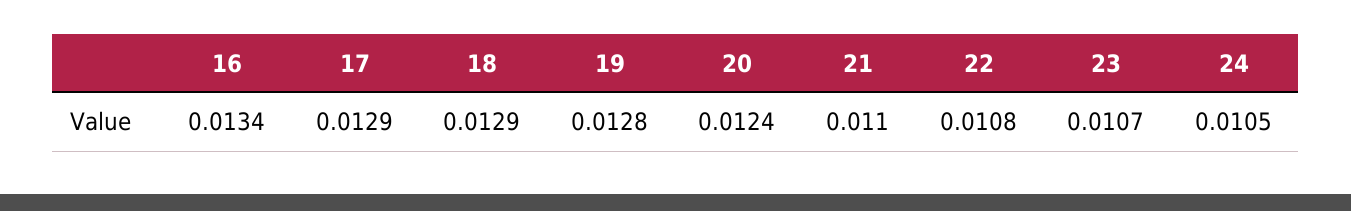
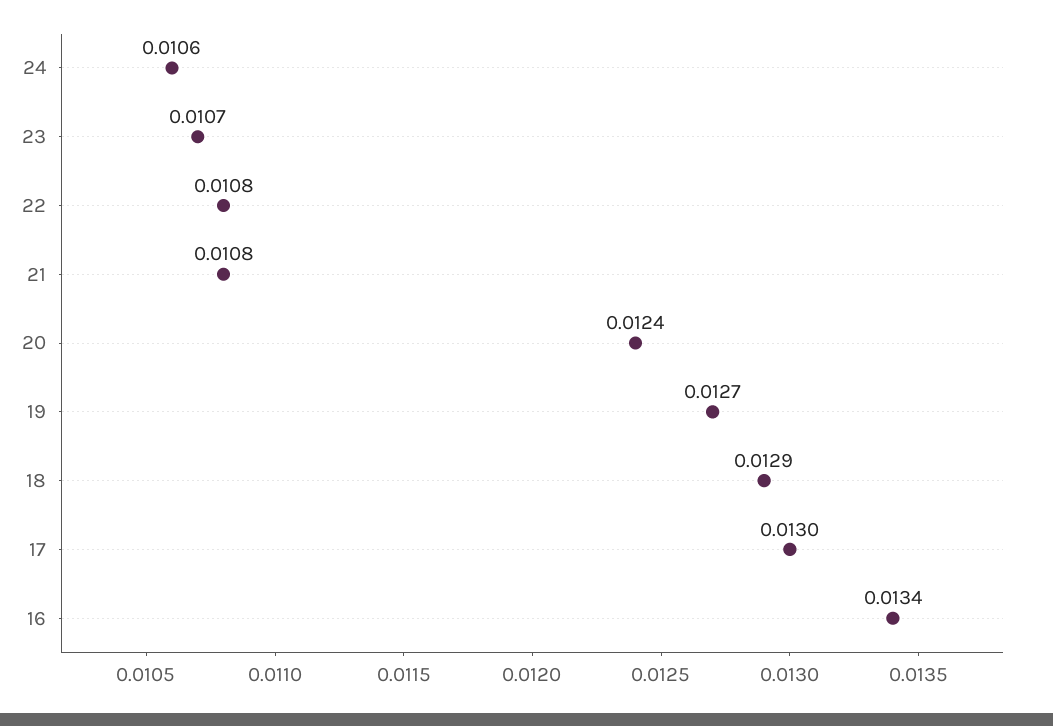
  {
    "16": 0.0134,
-   "17": 0.0129,
+   "17": 0.013,
    "18": 0.0129,
-   "19": 0.0128,
+   "19": 0.0127,
    "20": 0.0124,
-   "21": 0.011,
+   "21": 0.0108,
    "22": 0.0108,
    "23": 0.0107,
-   "24": 0.0105
+   "24": 0.0106
  }

